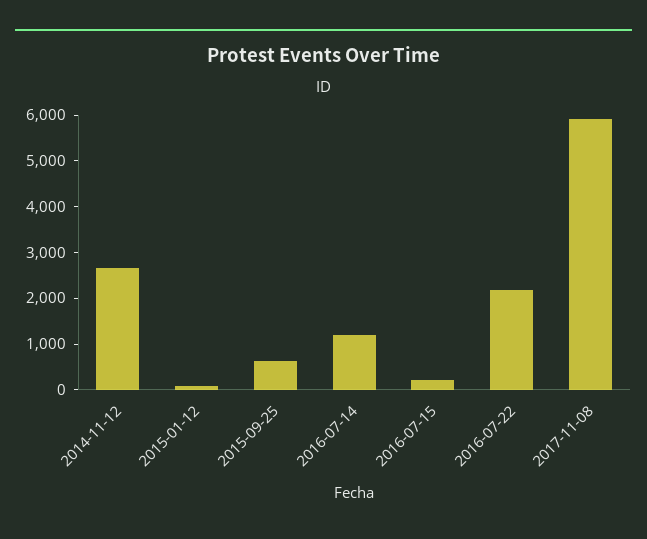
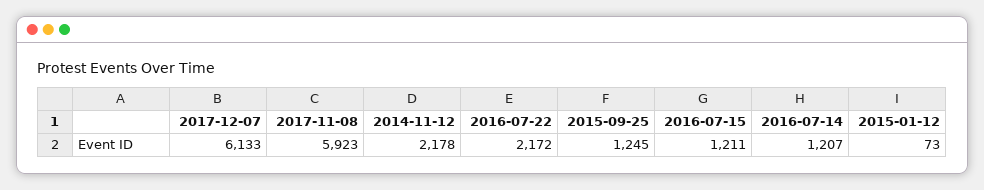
  {
-   "2014-11-12": 2600,
+   "2014-11-12": 2178,
    "2015-01-12": 73,
-   "2015-09-25": 600,
+   "2015-09-25": 1245,
    "2016-07-14": 1207,
-   "2016-07-15": 200,
+   "2016-07-15": 1211,
    "2016-07-22": 2172,
-   "2017-11-08": 5923
+   "2017-11-08": 5923,
+   "2017-12-07": 6133
  }

